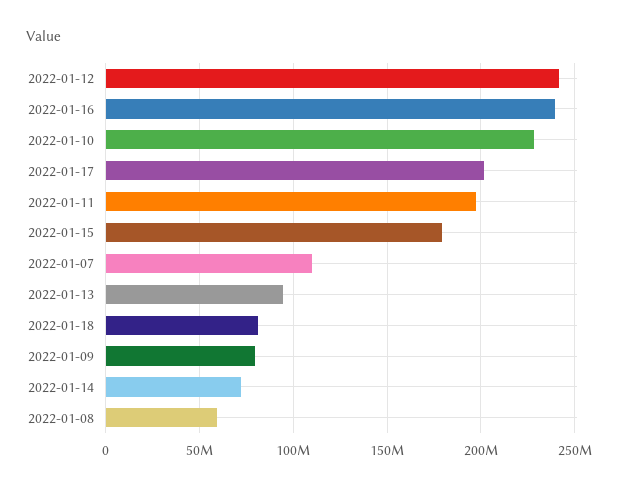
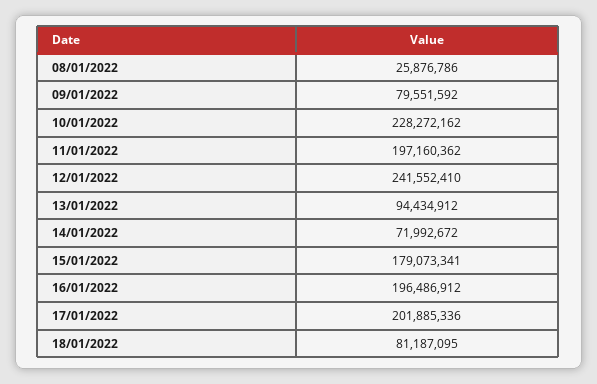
  {
    "2022-01-12": 241552410,
-   "2022-01-16": 240000000,
+   "2022-01-16": 196486912,
    "2022-01-10": 228272162,
    "2022-01-17": 201885336,
    "2022-01-11": 197160362,
    "2022-01-15": 179073341,
-   "2022-01-07": 110000000,
    "2022-01-13": 94434912,
    "2022-01-18": 81187095,
    "2022-01-09": 79551592,
    "2022-01-14": 71992672,
-   "2022-01-08": 60000000
+   "2022-01-08": 25876786
  }

